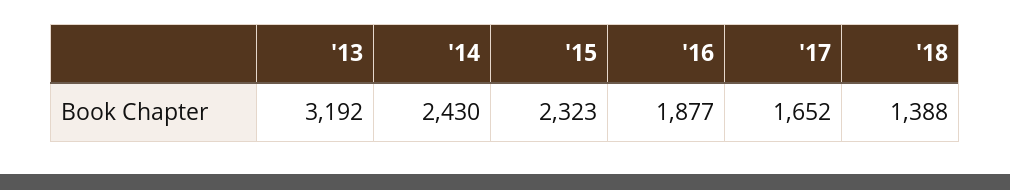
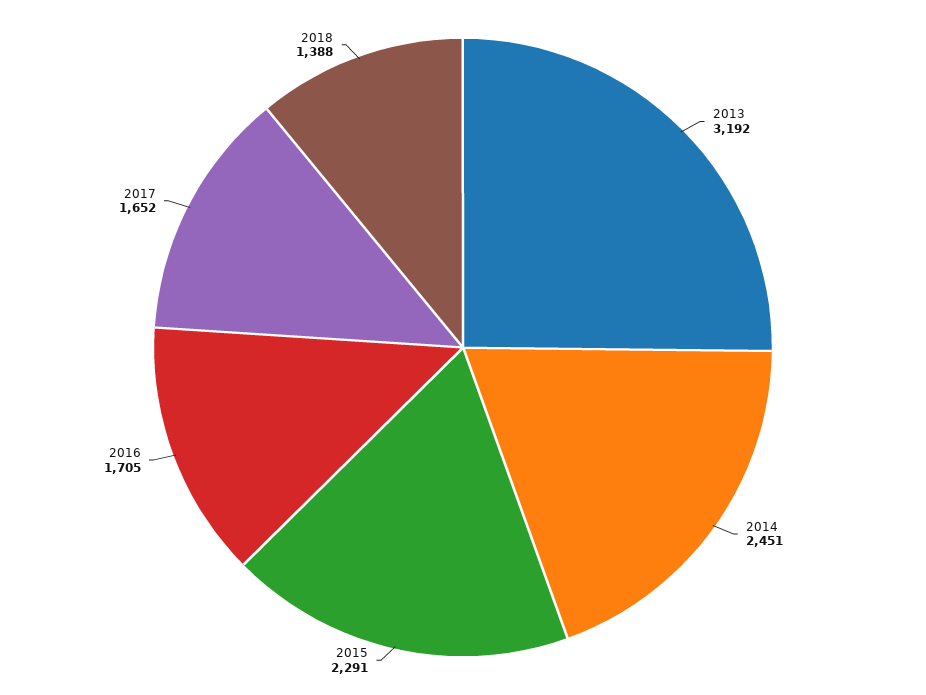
  {
    "'13": 3192,
-   "'14": 2430,
+   "'14": 2451,
-   "'15": 2323,
+   "'15": 2291,
-   "'16": 1877,
+   "'16": 1705,
    "'17": 1652,
    "'18": 1388
  }

